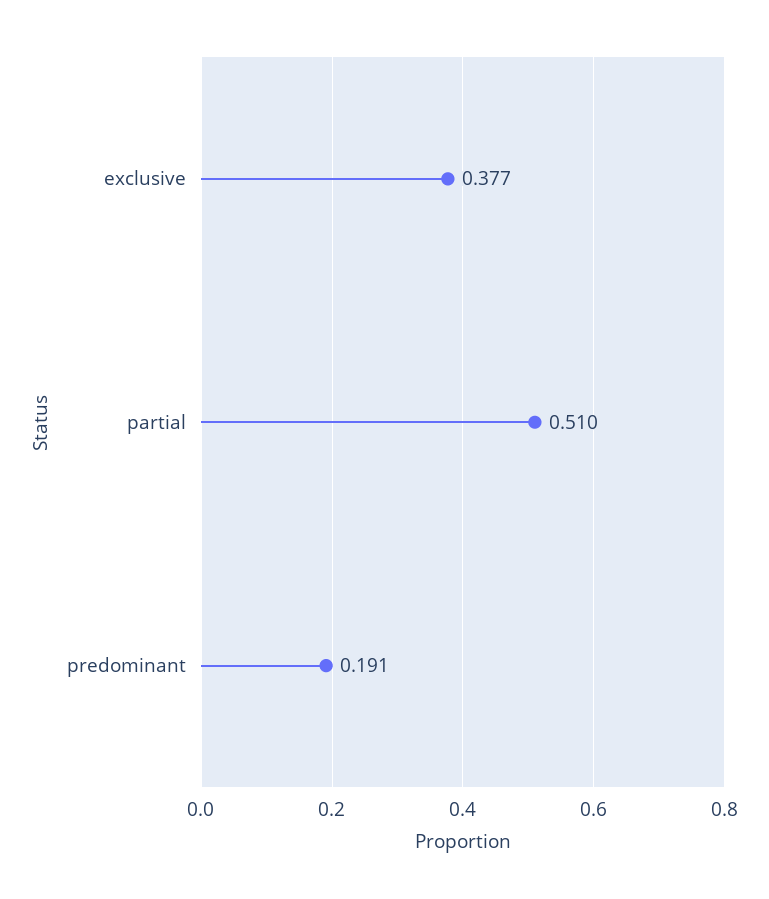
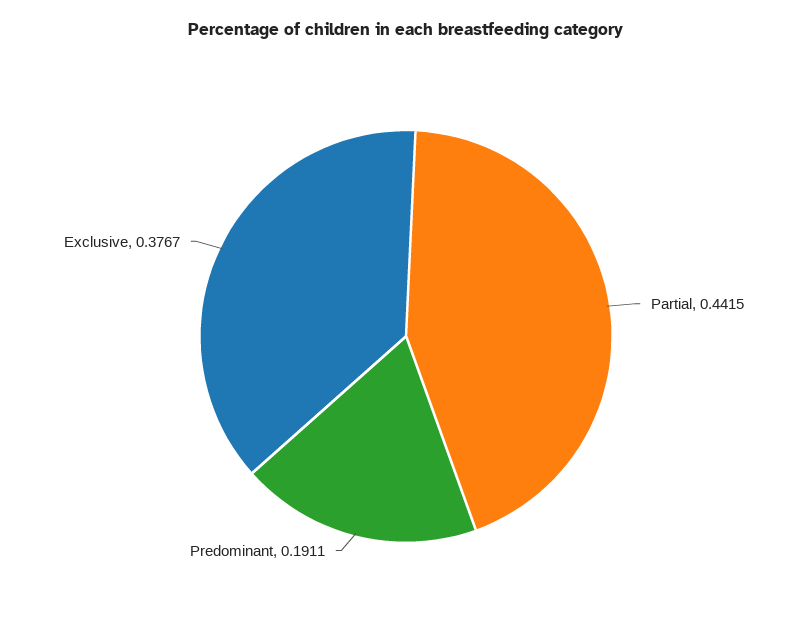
  {
    "exclusive": 0.3767,
-   "partial": 0.51,
+   "partial": 0.4415,
    "predominant": 0.1911
  }

